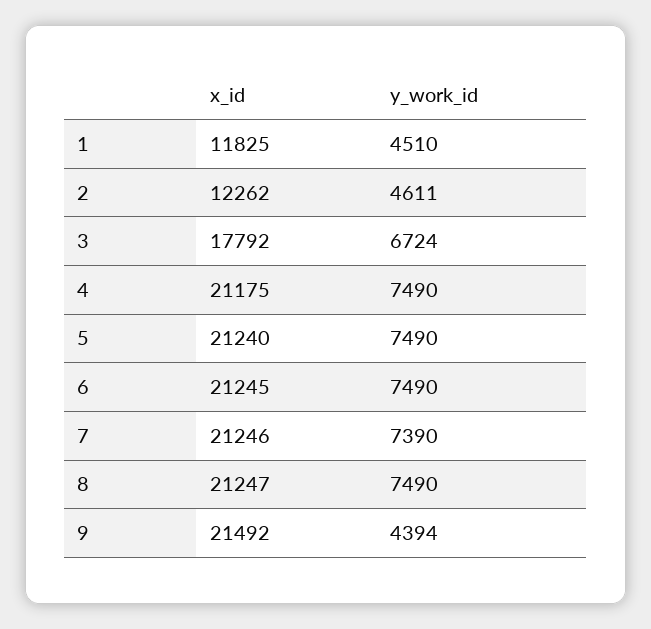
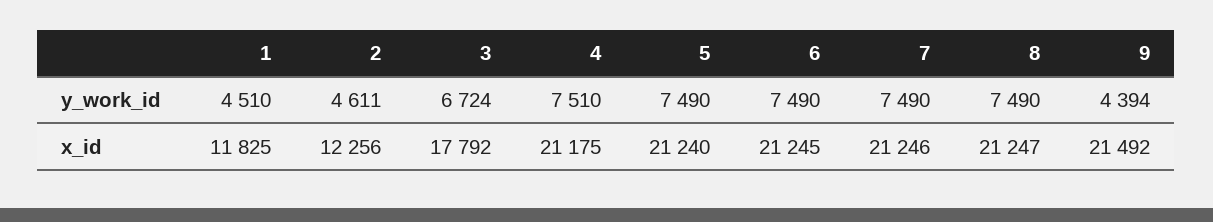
  {
    "x_id": {
      "1": 11825,
-     "2": 12262,
+     "2": 12256,
      "3": 17792,
      "4": 21175,
      "5": 21240,
      "6": 21245,
      "7": 21246,
      "8": 21247,
      "9": 21492
    },
    "y_work_id": {
      "1": 4510,
      "2": 4611,
      "3": 6724,
-     "4": 7490,
+     "4": 7510,
      "5": 7490,
      "6": 7490,
-     "7": 7390,
+     "7": 7490,
      "8": 7490,
      "9": 4394
    }
  }

